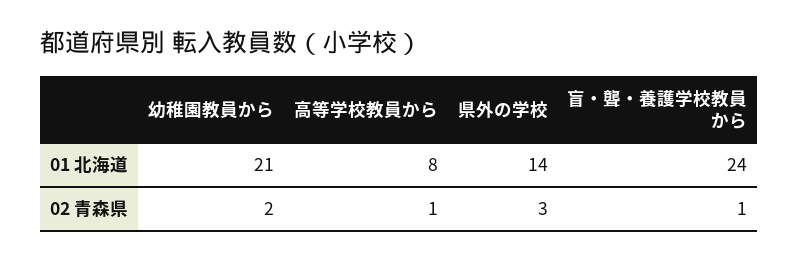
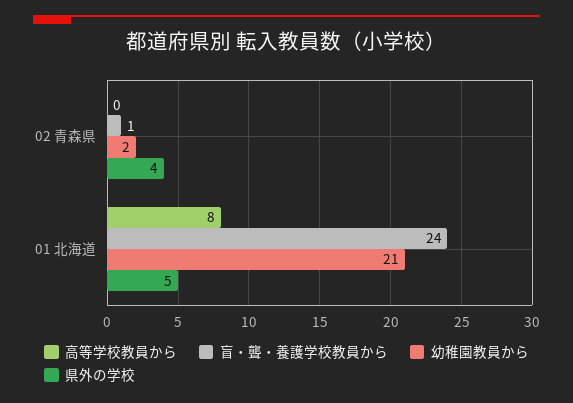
  {
    "幼稚園教員から": {
      "01 北海道": 21,
      "02 青森県": 2
    },
    "高等学校教員から": {
      "01 北海道": 8,
-     "02 青森県": 1
+     "02 青森県": 0
    },
    "県外の学校": {
-     "01 北海道": 14,
+     "01 北海道": 5,
-     "02 青森県": 3
+     "02 青森県": 4
    },
    "盲・聾・養護学校教員から": {
      "01 北海道": 24,
      "02 青森県": 1
    }
  }

